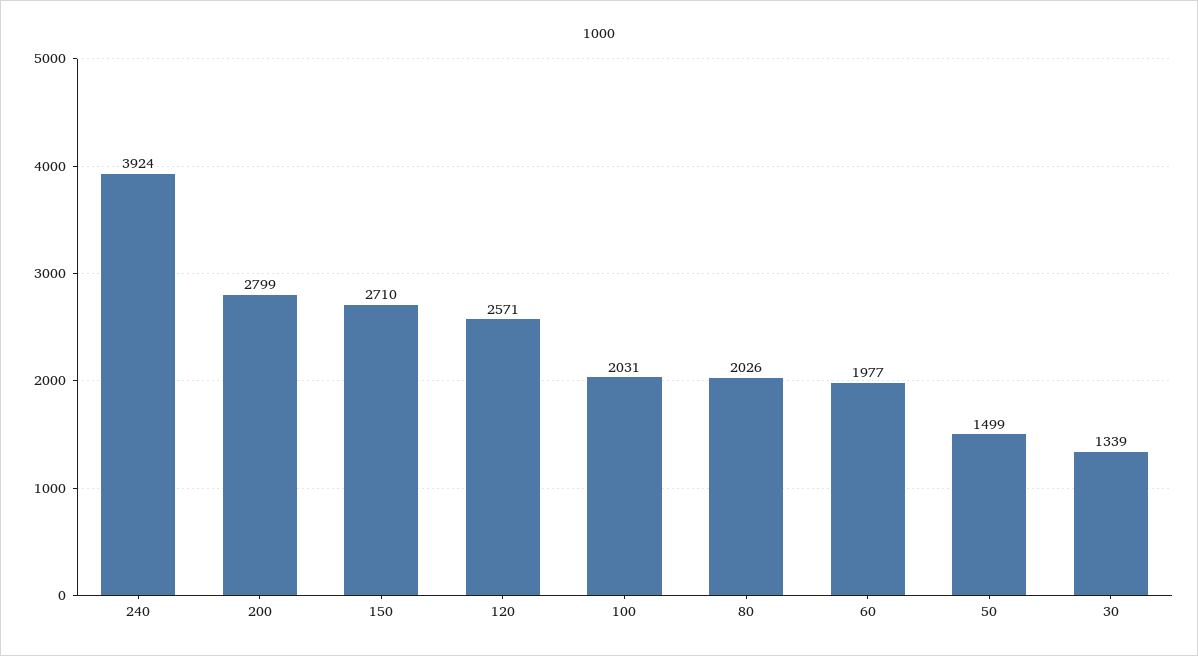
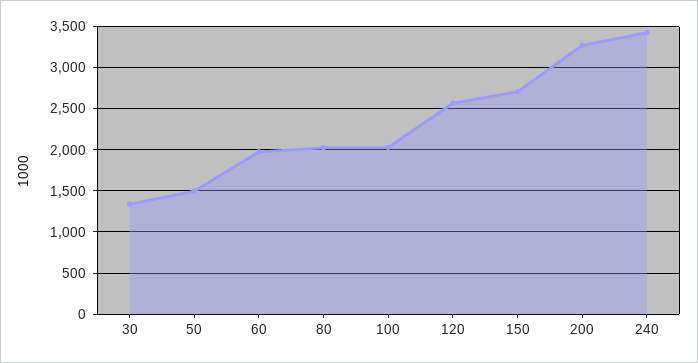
  {
-   "240": 3924,
+   "240": 3400,
-   "200": 2799,
+   "200": 3300,
    "150": 2710,
    "120": 2571,
    "100": 2031,
    "80": 2026,
    "60": 1977,
    "50": 1499,
    "30": 1339
  }

